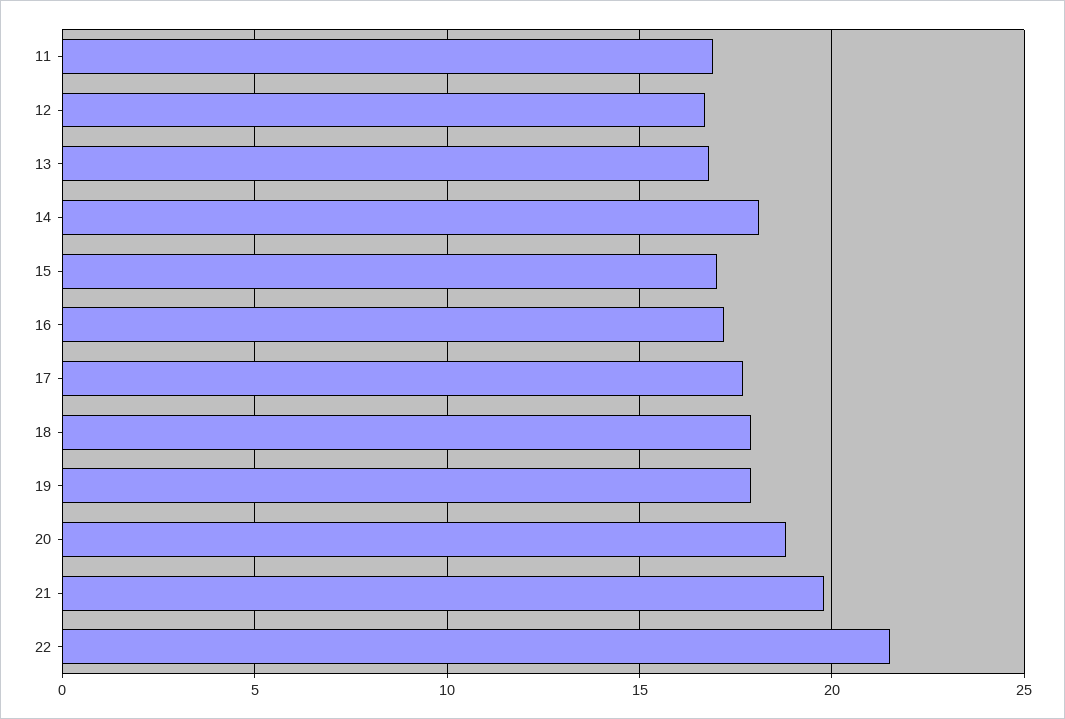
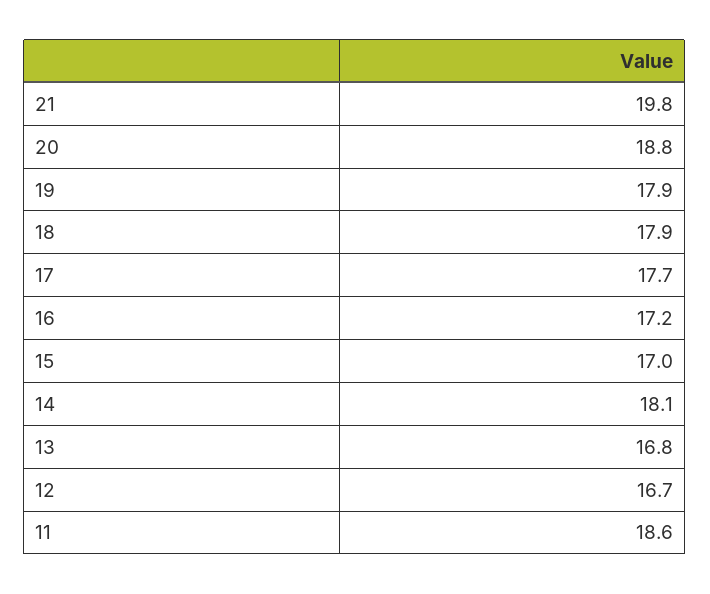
  {
-   "11": 17,
+   "11": 18.6,
    "12": 16.7,
    "13": 16.8,
    "14": 18.1,
    "15": 17,
    "16": 17.2,
    "17": 17.7,
    "18": 17.9,
    "19": 17.9,
    "20": 18.8,
-   "21": 19.8,
+   "21": 19.8
-   "22": 21.5
  }

